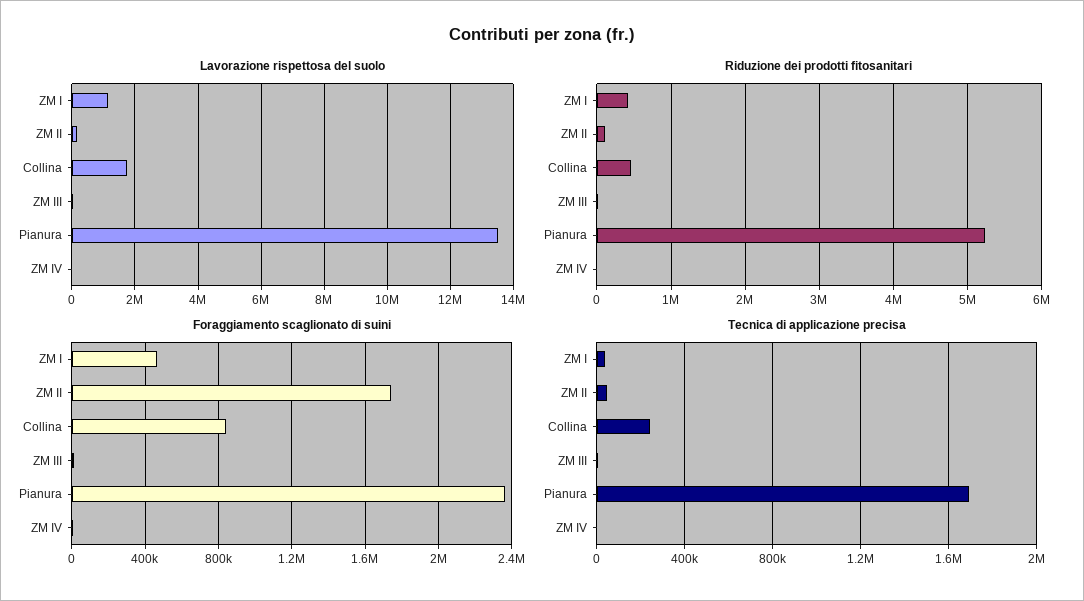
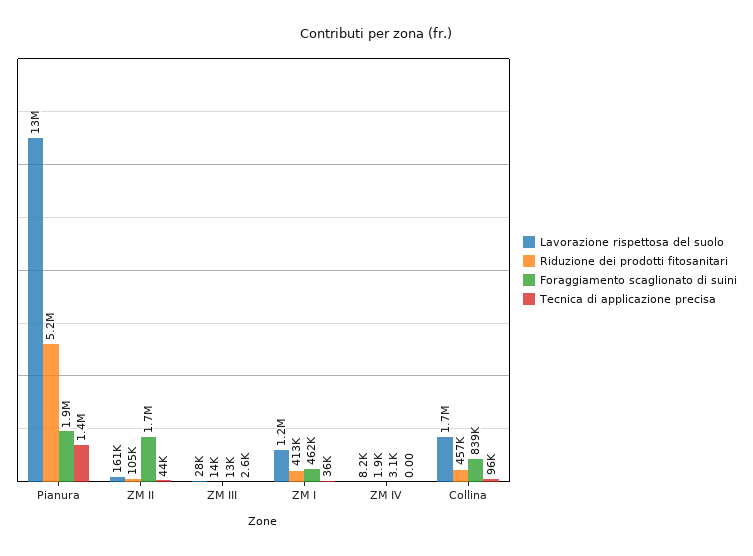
  {
    "Lavorazione rispettosa del suolo": {
      "ZM I": 1200000,
      "ZM II": 161000,
      "Collina": 1700000,
      "ZM III": 28000,
      "Pianura": 13000000,
      "ZM IV": 8200
    },
    "Riduzione dei prodotti fitosanitari": {
      "ZM I": 413000,
      "ZM II": 105000,
      "Collina": 457000,
      "ZM III": 14000,
      "Pianura": 5200000,
      "ZM IV": 1900
    },
    "Foraggiamento scaglionato di suini": {
      "ZM I": 462000,
      "ZM II": 1700000,
      "Collina": 839000,
      "ZM III": 13000,
-     "Pianura": 2350000,
+     "Pianura": 1900000,
      "ZM IV": 3100
    },
    "Tecnica di applicazione precisa": {
      "ZM I": 36000,
      "ZM II": 44000,
-     "Collina": 250000,
+     "Collina": 96000,
      "ZM III": 2600,
-     "Pianura": 1700000,
+     "Pianura": 1400000,
      "ZM IV": 0
    }
  }

